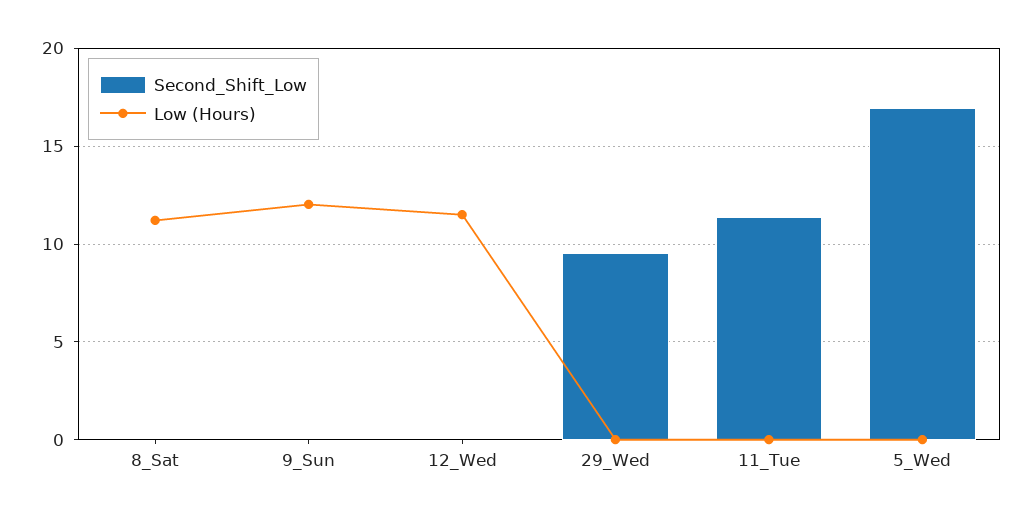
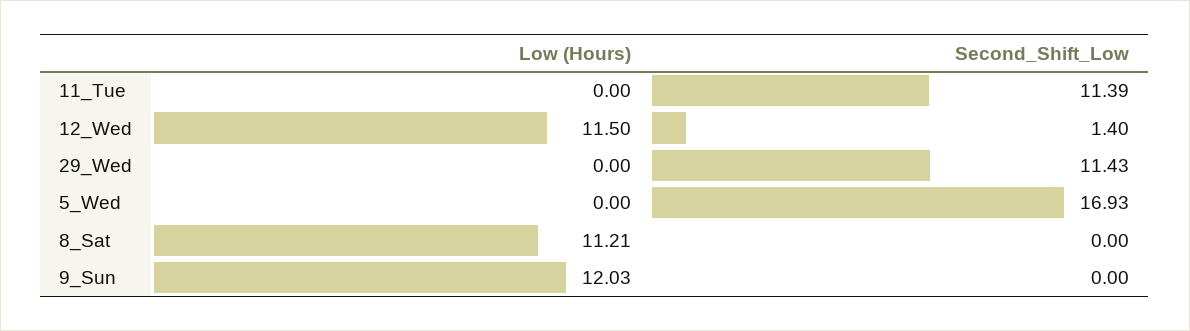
  {
    "Second_Shift_Low": {
      "8_Sat": 0,
      "9_Sun": 0,
-     "12_Wed": 0,
+     "12_Wed": 1.4,
-     "29_Wed": 9.5,
+     "29_Wed": 11.43,
      "11_Tue": 11.39,
      "5_Wed": 16.93
    },
    "Low (Hours)": {
      "8_Sat": 11.21,
      "9_Sun": 12.03,
      "12_Wed": 11.5,
      "29_Wed": 0,
      "11_Tue": 0,
      "5_Wed": 0
    }
  }

